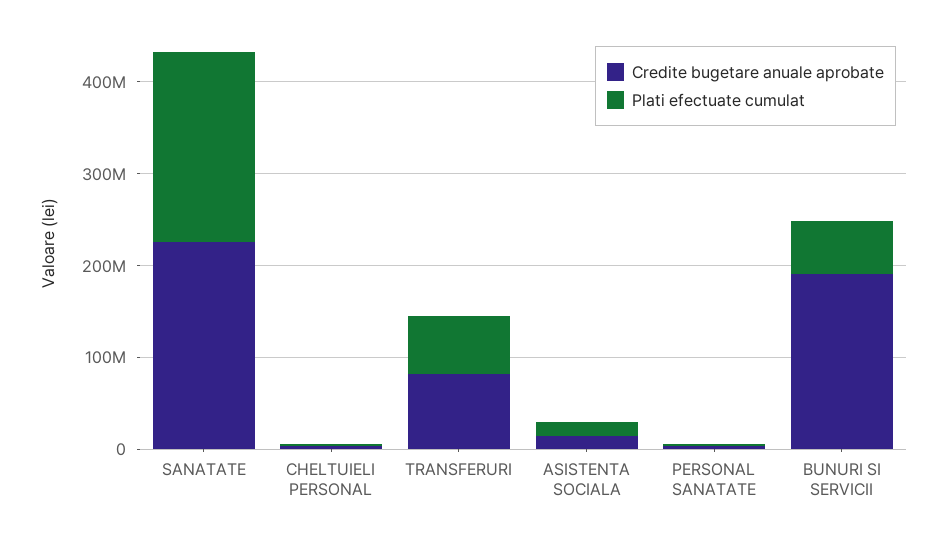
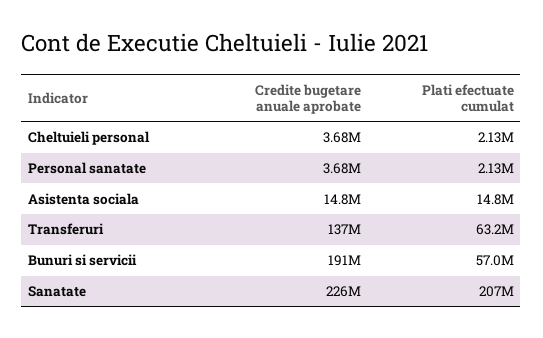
  {
    "Credite bugetare anuale aprobate": {
      "SANATATE": 226000000,
      "CHELTUIELI PERSONAL": 3680000,
-     "TRANSFERURI": 80000000,
+     "TRANSFERURI": 137000000,
      "ASISTENTA SOCIALA": 14800000,
      "PERSONAL SANATATE": 3680000,
      "BUNURI SI SERVICII": 191000000
    },
    "Plati efectuate cumulat": {
      "SANATATE": 207000000,
      "CHELTUIELI PERSONAL": 2130000,
      "TRANSFERURI": 63200000,
      "ASISTENTA SOCIALA": 14800000,
      "PERSONAL SANATATE": 2130000,
      "BUNURI SI SERVICII": 57000000
    }
  }

